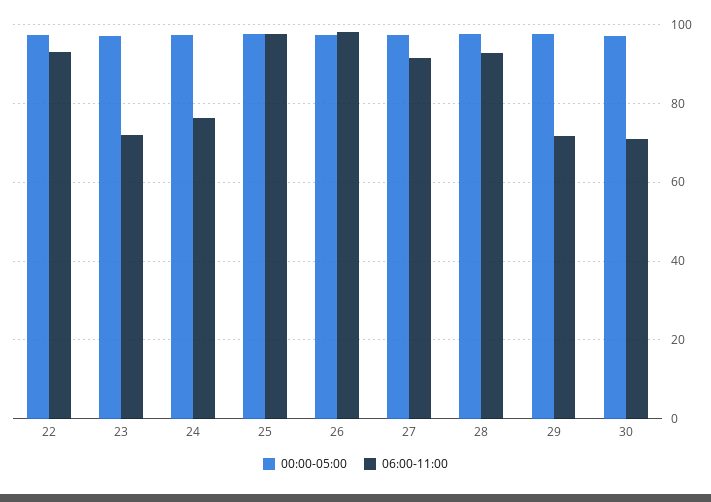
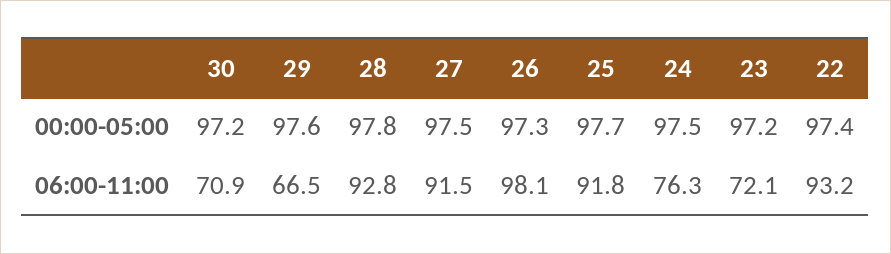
  {
    "00:00-05:00": {
      "22": 97.4,
      "23": 97.2,
      "24": 97.5,
      "25": 97.7,
      "26": 97.3,
      "27": 97.5,
      "28": 97.8,
      "29": 97.6,
      "30": 97.2
    },
    "06:00-11:00": {
      "22": 93.2,
      "23": 72.1,
      "24": 76.3,
-     "25": 98,
+     "25": 91.8,
      "26": 98.1,
      "27": 91.5,
      "28": 92.8,
-     "29": 72,
+     "29": 66.5,
      "30": 70.9
    }
  }

